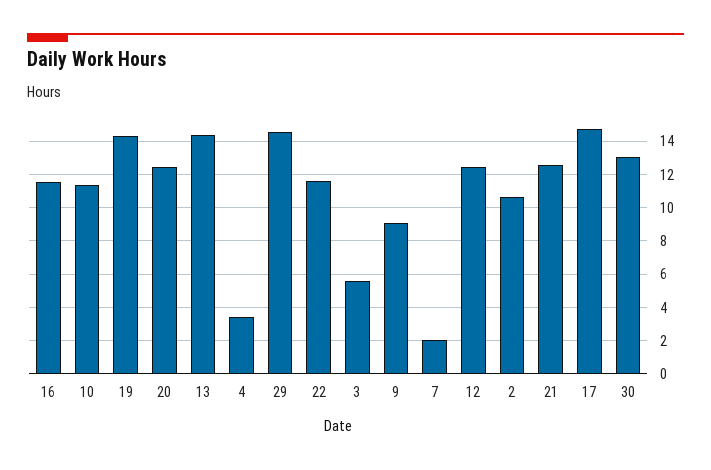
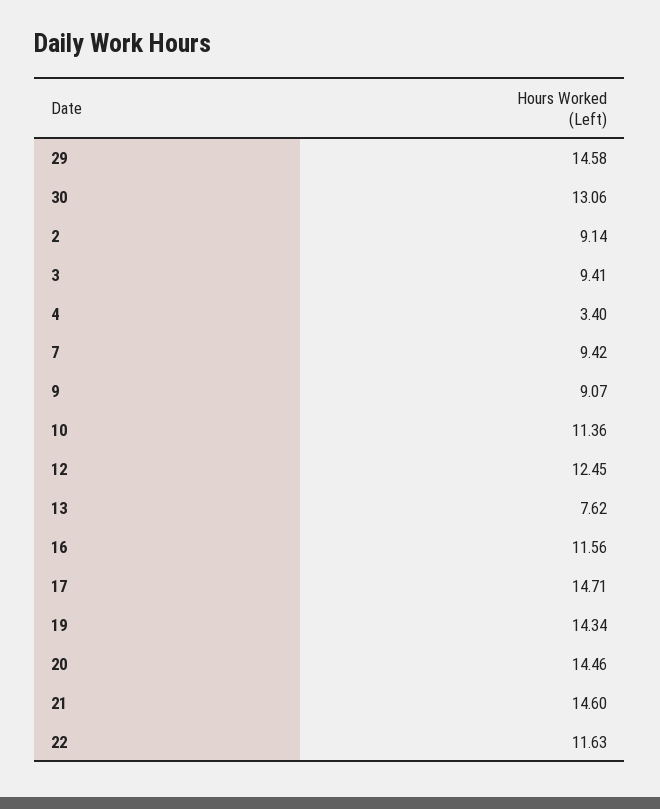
  {
    "16": 11.56,
    "10": 11.36,
    "19": 14.34,
-   "20": 12.5,
+   "20": 14.46,
-   "13": 14.5,
+   "13": 7.62,
    "4": 3.4,
    "29": 14.58,
    "22": 11.63,
-   "3": 5.5,
+   "3": 9.41,
    "9": 9.07,
-   "7": 2,
+   "7": 9.42,
    "12": 12.45,
-   "2": 10.5,
+   "2": 9.14,
-   "21": 12.5,
+   "21": 14.6,
    "17": 14.71,
    "30": 13.06
  }

